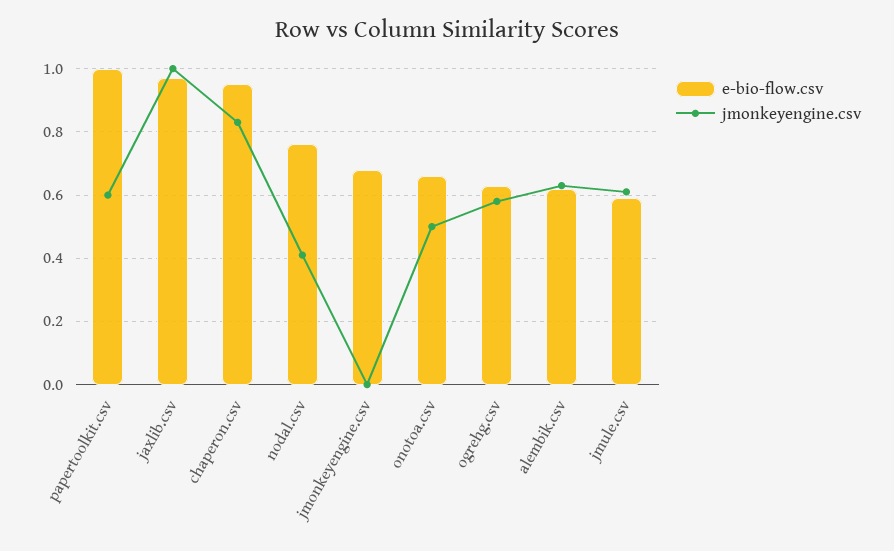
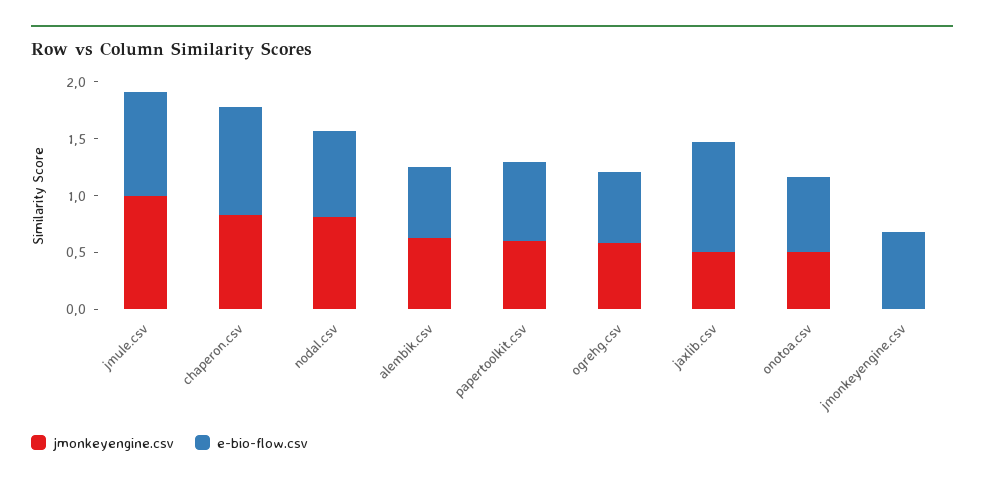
  {
    "e-bio-flow.csv": {
-     "papertoolkit.csv": 1,
+     "papertoolkit.csv": 0.7,
      "jaxlib.csv": 0.95,
      "chaperon.csv": 0.95,
      "nodal.csv": 0.75,
      "jmonkeyengine.csv": 0.7,
      "onotoa.csv": 0.65,
      "ogrehg.csv": 0.65,
      "alembik.csv": 0.6,
-     "jmule.csv": 0.6
+     "jmule.csv": 0.9
    },
    "jmonkeyengine.csv": {
      "papertoolkit.csv": 0.6,
-     "jaxlib.csv": 1,
+     "jaxlib.csv": 0.5,
      "chaperon.csv": 0.85,
-     "nodal.csv": 0.4,
+     "nodal.csv": 0.8,
      "jmonkeyengine.csv": 0,
      "onotoa.csv": 0.5,
      "ogrehg.csv": 0.6,
      "alembik.csv": 0.65,
-     "jmule.csv": 0.6
+     "jmule.csv": 1
    }
  }

